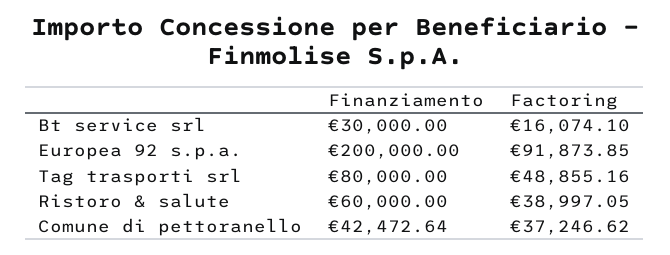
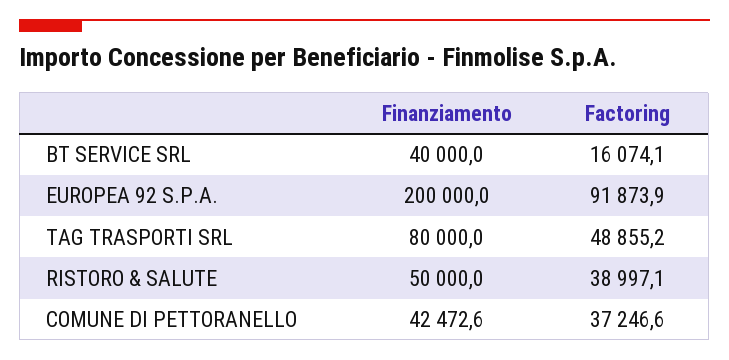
  {
    "Finanziamento": {
-     "Bt service srl": 30000,
+     "Bt service srl": 40000,
      "Europea 92 s.p.a.": 200000,
      "Tag trasporti srl": 80000,
-     "Ristoro & salute": 60000,
+     "Ristoro & salute": 50000,
      "Comune di pettoranello": 42472.64
    },
    "Factoring": {
      "Bt service srl": 16074.1,
      "Europea 92 s.p.a.": 91873.85,
      "Tag trasporti srl": 48855.16,
      "Ristoro & salute": 38997.05,
      "Comune di pettoranello": 37246.62
    }
  }

